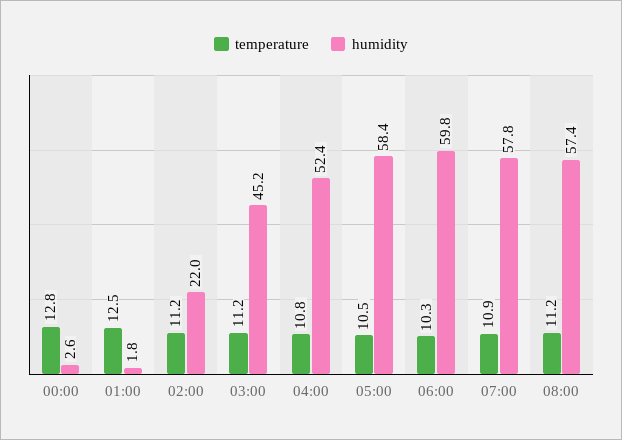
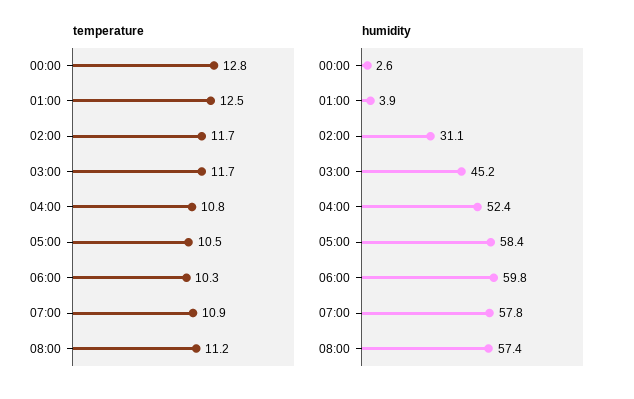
  {
    "temperature": {
      "00:00": 12.8,
      "01:00": 12.5,
-     "02:00": 11.2,
+     "02:00": 11.7,
-     "03:00": 11.2,
+     "03:00": 11.7,
      "04:00": 10.8,
      "05:00": 10.5,
      "06:00": 10.3,
      "07:00": 10.9,
      "08:00": 11.2
    },
    "humidity": {
      "00:00": 2.6,
-     "01:00": 1.8,
+     "01:00": 3.9,
-     "02:00": 22,
+     "02:00": 31.1,
      "03:00": 45.2,
      "04:00": 52.4,
      "05:00": 58.4,
      "06:00": 59.8,
      "07:00": 57.8,
      "08:00": 57.4
    }
  }

